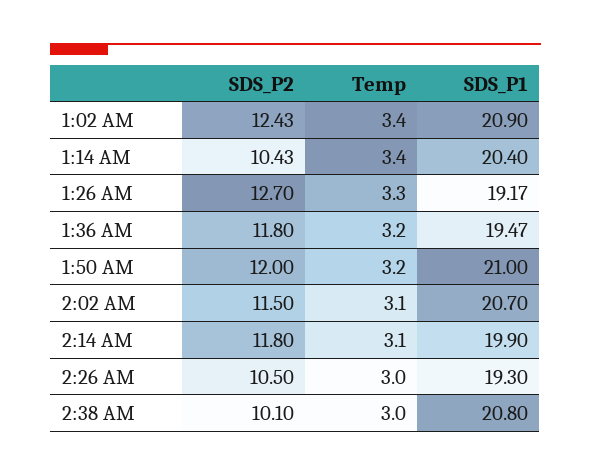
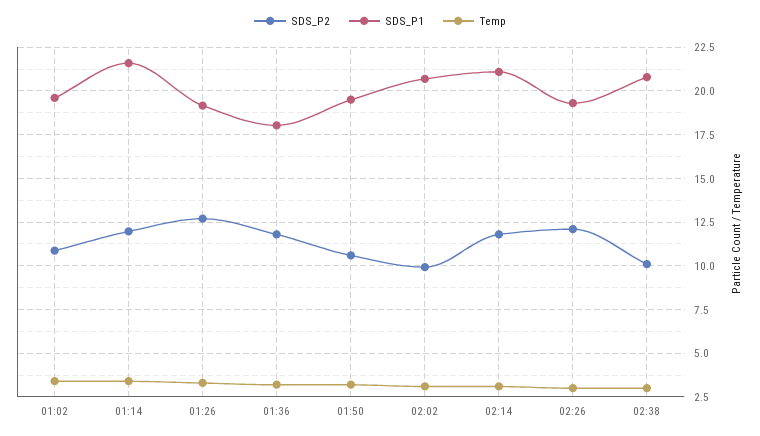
  {
    "SDS_P2": {
-     "1:02 AM": 12.43,
+     "1:02 AM": 11,
-     "1:14 AM": 10.43,
+     "1:14 AM": 12,
      "1:26 AM": 12.7,
      "1:36 AM": 11.8,
-     "1:50 AM": 12,
+     "1:50 AM": 10.5,
-     "2:02 AM": 11.5,
+     "2:02 AM": 10,
      "2:14 AM": 11.8,
-     "2:26 AM": 10.5,
+     "2:26 AM": 12,
      "2:38 AM": 10.1
    },
    "Temp": {
      "1:02 AM": 3.4,
      "1:14 AM": 3.4,
      "1:26 AM": 3.3,
      "1:36 AM": 3.2,
      "1:50 AM": 3.2,
      "2:02 AM": 3.1,
      "2:14 AM": 3.1,
      "2:26 AM": 3,
      "2:38 AM": 3
    },
    "SDS_P1": {
-     "1:02 AM": 20.9,
+     "1:02 AM": 19.5,
-     "1:14 AM": 20.4,
+     "1:14 AM": 21.5,
      "1:26 AM": 19.17,
-     "1:36 AM": 19.47,
+     "1:36 AM": 18,
-     "1:50 AM": 21,
+     "1:50 AM": 19.5,
      "2:02 AM": 20.7,
-     "2:14 AM": 19.9,
+     "2:14 AM": 21,
      "2:26 AM": 19.3,
      "2:38 AM": 20.8
    }
  }

